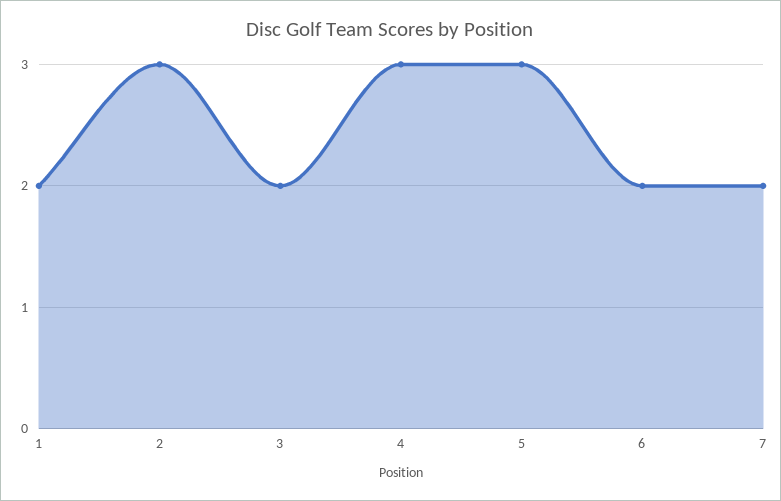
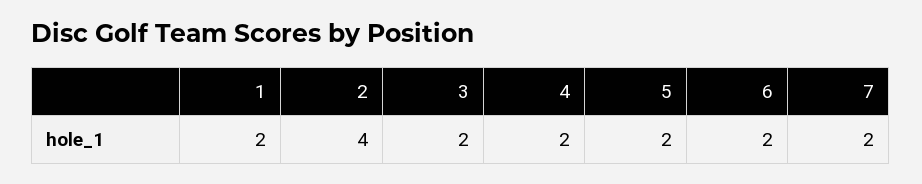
  {
    "1": 2,
-   "2": 3,
+   "2": 4,
    "3": 2,
-   "4": 3,
+   "4": 2,
-   "5": 3,
+   "5": 2,
    "6": 2,
    "7": 2
  }

